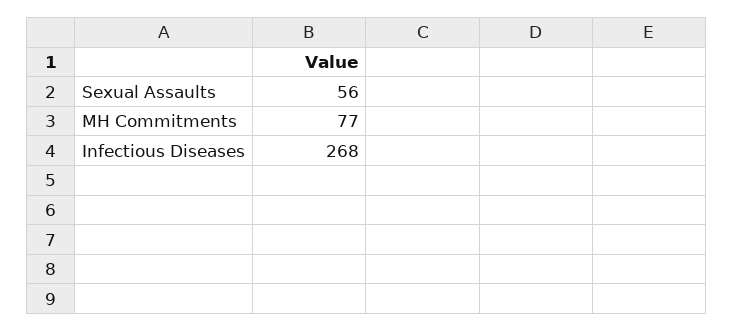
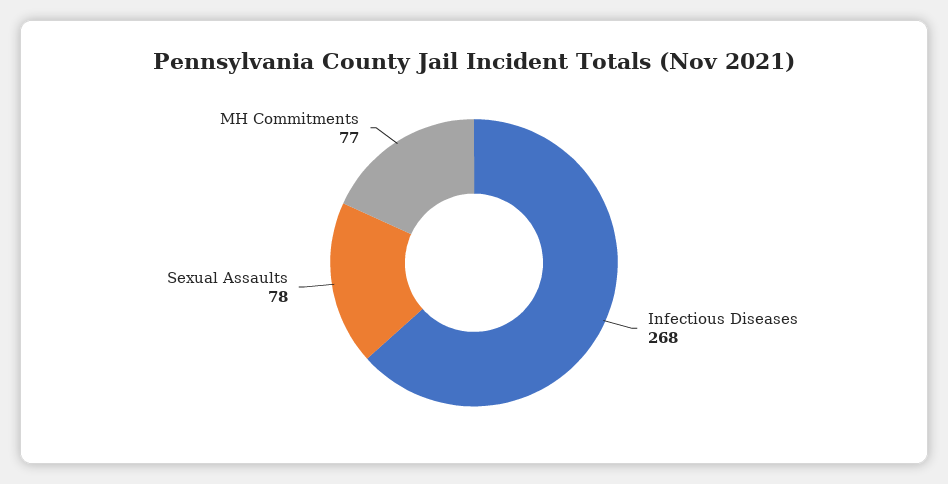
  {
-   "Sexual Assaults": 56,
+   "Sexual Assaults": 78,
    "MH Commitments": 77,
    "Infectious Diseases": 268
  }

